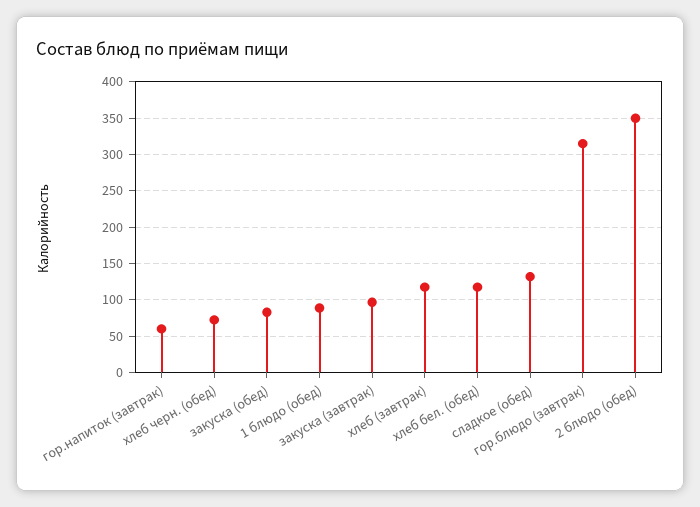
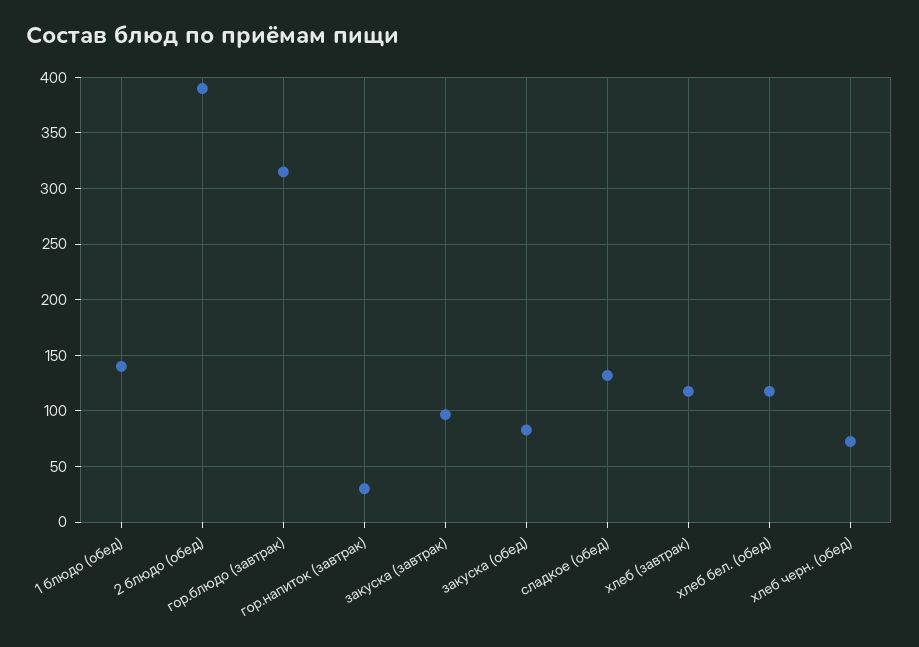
  {
-   "гор.напиток (завтрак)": 60,
+   "гор.напиток (завтрак)": 30,
    "хлеб черн. (обед)": 70,
    "закуска (обед)": 80,
-   "1 блюдо (обед)": 90,
+   "1 блюдо (обед)": 140,
    "закуска (завтрак)": 100,
    "хлеб (завтрак)": 120,
    "хлеб бел. (обед)": 120,
    "сладкое (обед)": 130,
    "гор.блюдо (завтрак)": 320,
-   "2 блюдо (обед)": 350
+   "2 блюдо (обед)": 390
  }

